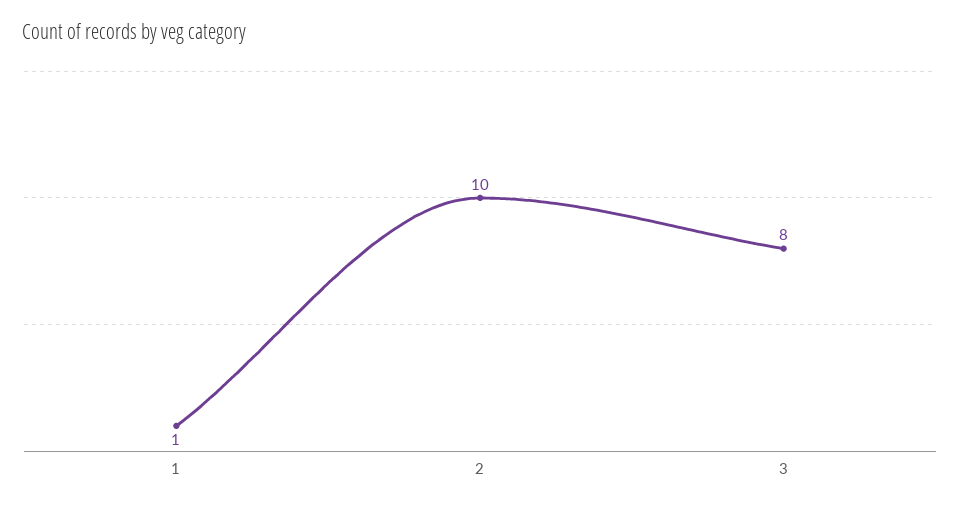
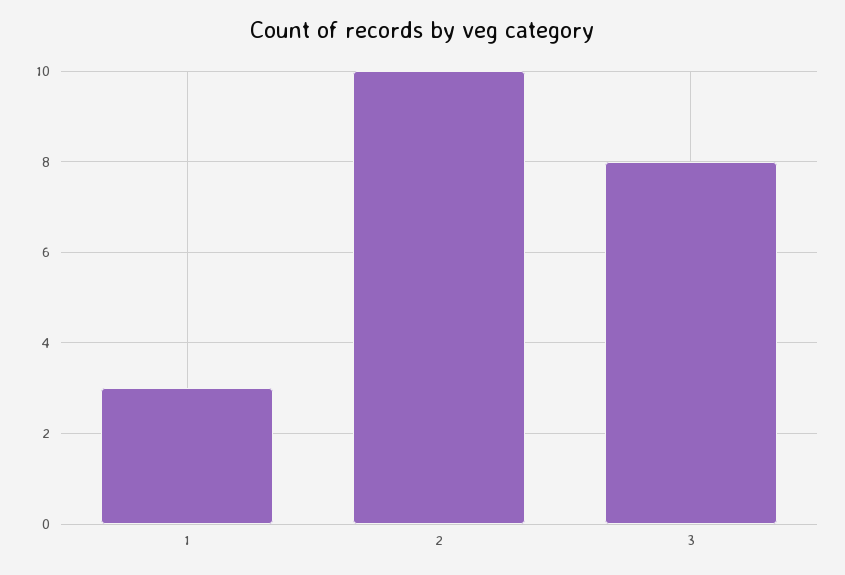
  {
-   "1": 1,
+   "1": 3,
    "2": 10,
    "3": 8
  }

